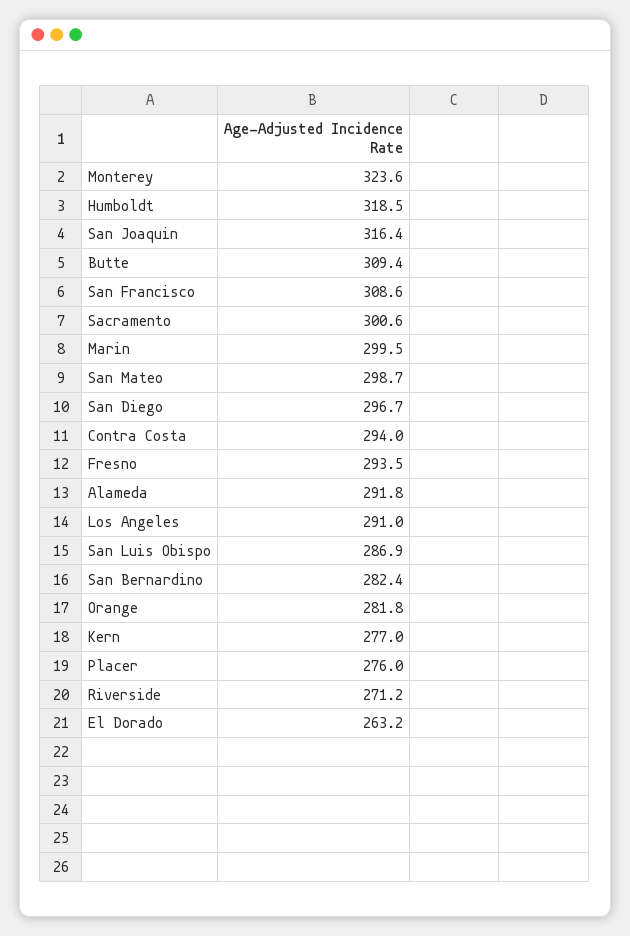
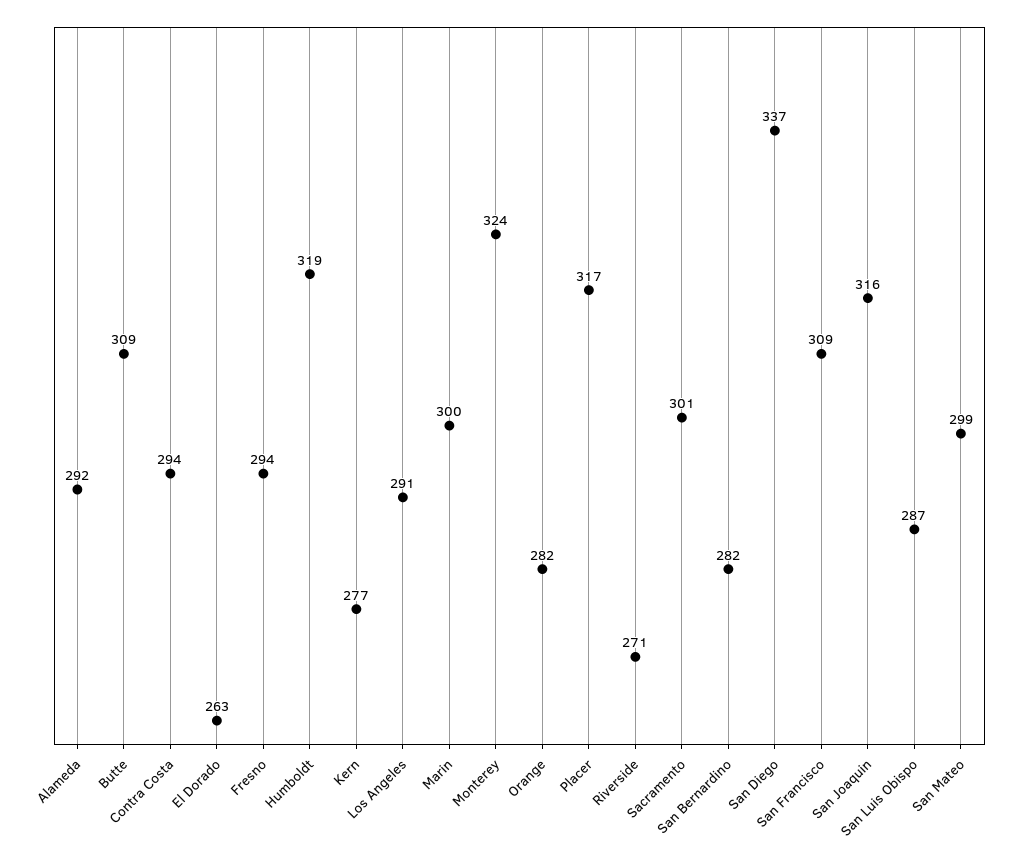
  {
    "Monterey": 323.6,
    "Humboldt": 318.5,
    "San Joaquin": 316.4,
    "Butte": 309.4,
    "San Francisco": 308.6,
    "Sacramento": 300.6,
    "Marin": 299.5,
    "San Mateo": 298.7,
-   "San Diego": 296.7,
+   "San Diego": 337,
    "Contra Costa": 294,
    "Fresno": 293.5,
    "Alameda": 291.8,
    "Los Angeles": 291,
    "San Luis Obispo": 286.9,
    "San Bernardino": 282.4,
    "Orange": 281.8,
    "Kern": 277,
-   "Placer": 276,
+   "Placer": 317,
    "Riverside": 271.2,
    "El Dorado": 263.2
  }

